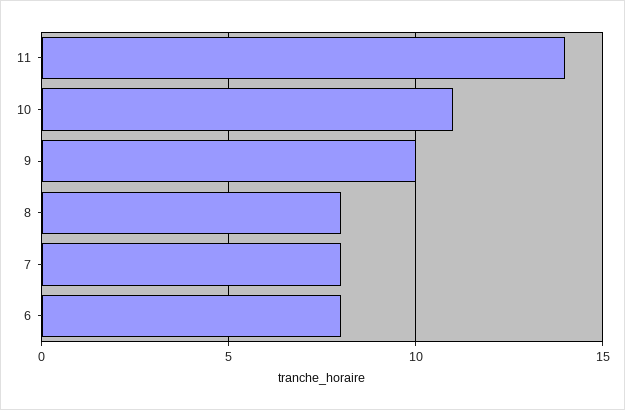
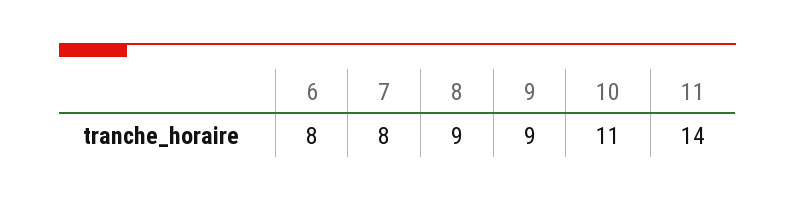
  {
    "11": 14,
    "10": 11,
-   "9": 10,
+   "9": 9,
-   "8": 8,
+   "8": 9,
    "7": 8,
    "6": 8
  }

